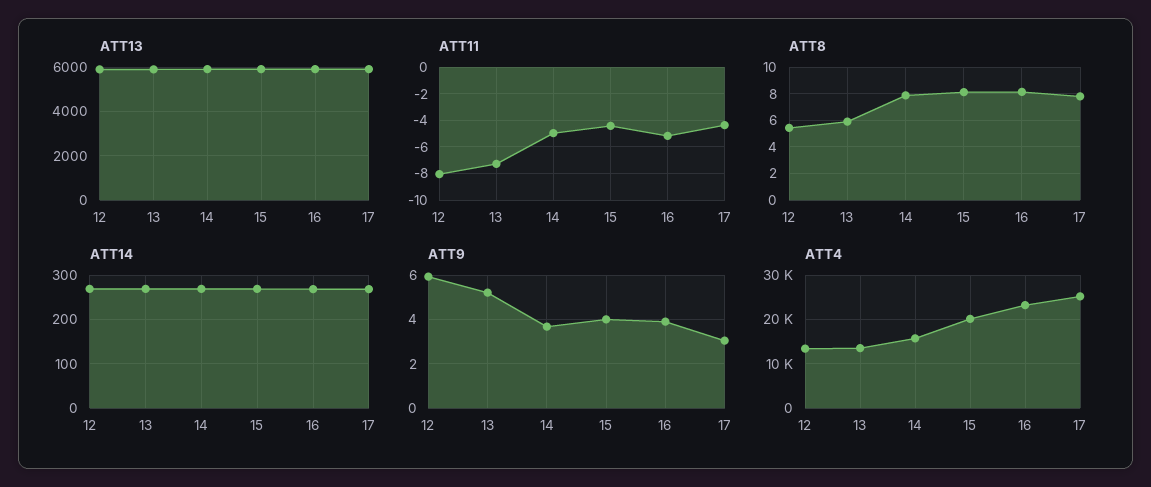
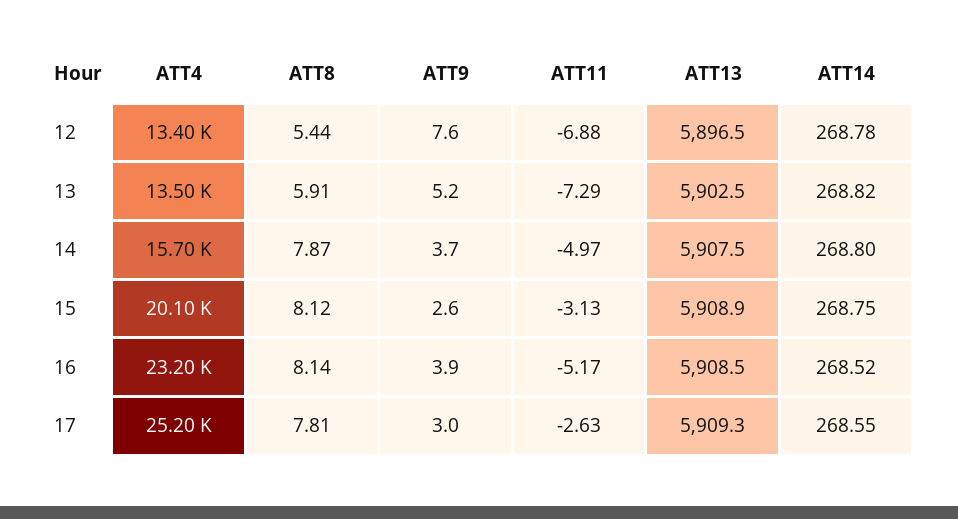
  {
    "ATT13": {
      "12": 5896.5,
      "13": 5902.5,
      "14": 5907.5,
      "15": 5908.9,
      "16": 5908.5,
      "17": 5909.3
    },
    "ATT11": {
-     "12": -8,
+     "12": -6.88,
      "13": -7.29,
      "14": -4.97,
-     "15": -4.5,
+     "15": -3.13,
      "16": -5.17,
-     "17": -4.5
+     "17": -2.63
    },
    "ATT8": {
      "12": 5.44,
      "13": 5.91,
      "14": 7.87,
      "15": 8.12,
      "16": 8.14,
      "17": 7.81
    },
    "ATT14": {
      "12": 268.78,
      "13": 268.82,
      "14": 268.8,
      "15": 268.75,
      "16": 268.52,
      "17": 268.55
    },
    "ATT9": {
-     "12": 6,
+     "12": 7.6,
      "13": 5.2,
      "14": 3.7,
-     "15": 4,
+     "15": 2.6,
      "16": 3.9,
      "17": 3
    },
    "ATT4": {
      "12": 13400,
      "13": 13500,
      "14": 15700,
      "15": 20100,
      "16": 23200,
      "17": 25200
    }
  }

